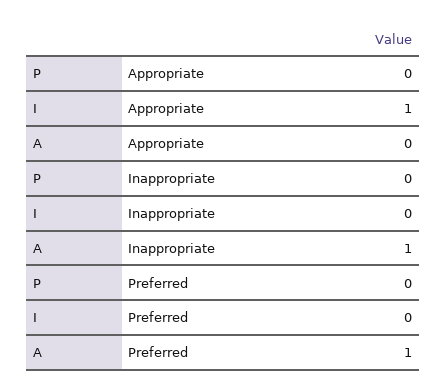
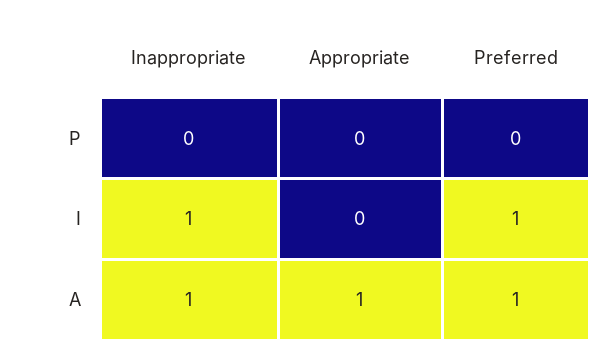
  {
    "P": {
      "Appropriate": 0,
      "Inappropriate": 0,
      "Preferred": 0
    },
    "I": {
-     "Appropriate": 1,
+     "Appropriate": 0,
-     "Inappropriate": 0,
+     "Inappropriate": 1,
-     "Preferred": 0
+     "Preferred": 1
    },
    "A": {
-     "Appropriate": 0,
+     "Appropriate": 1,
      "Inappropriate": 1,
      "Preferred": 1
    }
  }

